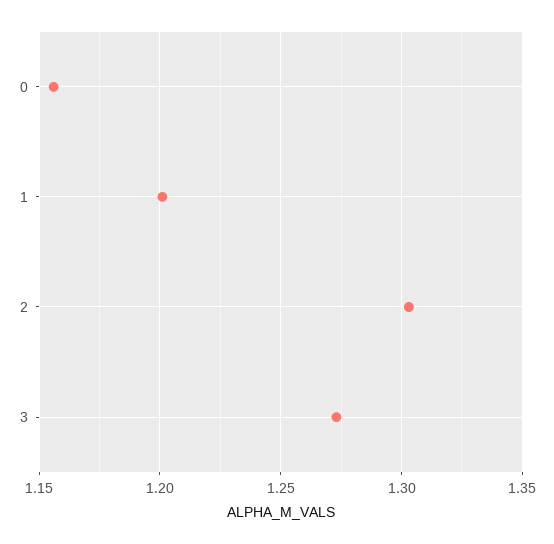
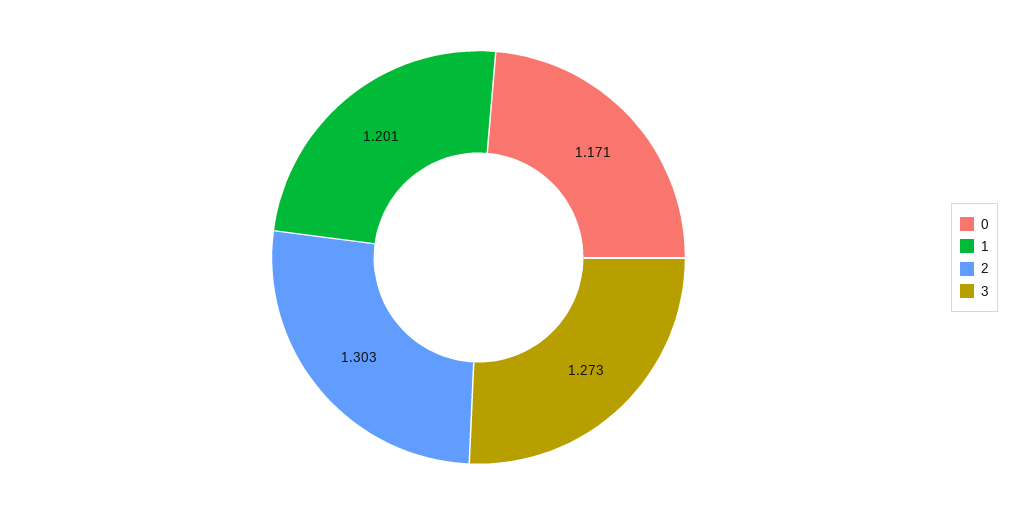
  {
-   "0": 1.155,
+   "0": 1.171,
    "1": 1.201,
    "2": 1.303,
    "3": 1.273
  }

